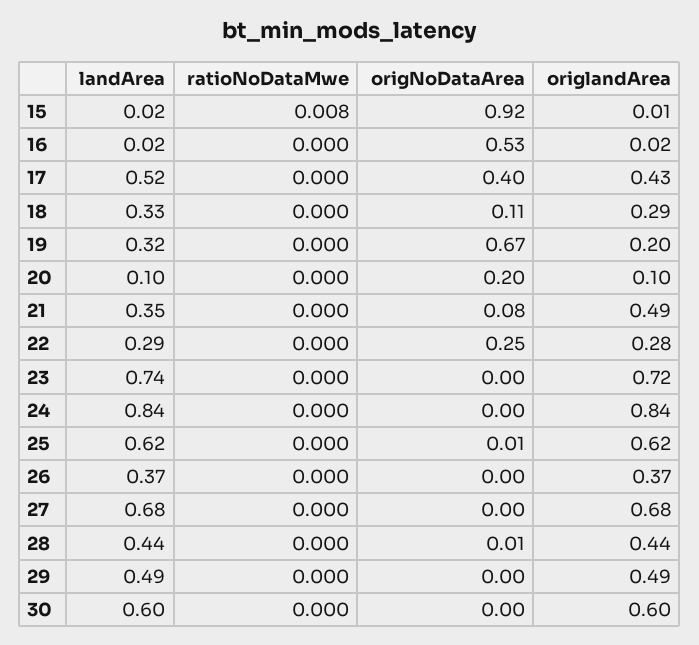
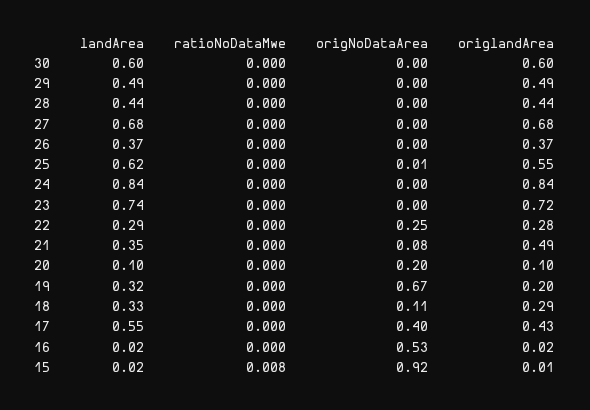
  {
    "landArea": {
      "15": 0.02,
      "16": 0.02,
-     "17": 0.52,
+     "17": 0.55,
      "18": 0.33,
      "19": 0.32,
      "20": 0.1,
      "21": 0.35,
      "22": 0.29,
      "23": 0.74,
      "24": 0.84,
      "25": 0.62,
      "26": 0.37,
      "27": 0.68,
      "28": 0.44,
      "29": 0.49,
      "30": 0.6
    },
    "ratioNoDataMwe": {
      "15": 0.008,
      "16": 0,
      "17": 0,
      "18": 0,
      "19": 0,
      "20": 0,
      "21": 0,
      "22": 0,
      "23": 0,
      "24": 0,
      "25": 0,
      "26": 0,
      "27": 0,
      "28": 0,
      "29": 0,
      "30": 0
    },
    "origNoDataArea": {
      "15": 0.92,
      "16": 0.53,
      "17": 0.4,
      "18": 0.11,
      "19": 0.67,
      "20": 0.2,
      "21": 0.08,
      "22": 0.25,
      "23": 0,
      "24": 0,
      "25": 0.01,
      "26": 0,
      "27": 0,
-     "28": 0.01,
+     "28": 0,
      "29": 0,
      "30": 0
    },
    "origlandArea": {
      "15": 0.01,
      "16": 0.02,
      "17": 0.43,
      "18": 0.29,
      "19": 0.2,
      "20": 0.1,
      "21": 0.49,
      "22": 0.28,
      "23": 0.72,
      "24": 0.84,
-     "25": 0.62,
+     "25": 0.55,
      "26": 0.37,
      "27": 0.68,
      "28": 0.44,
      "29": 0.49,
      "30": 0.6
    }
  }

